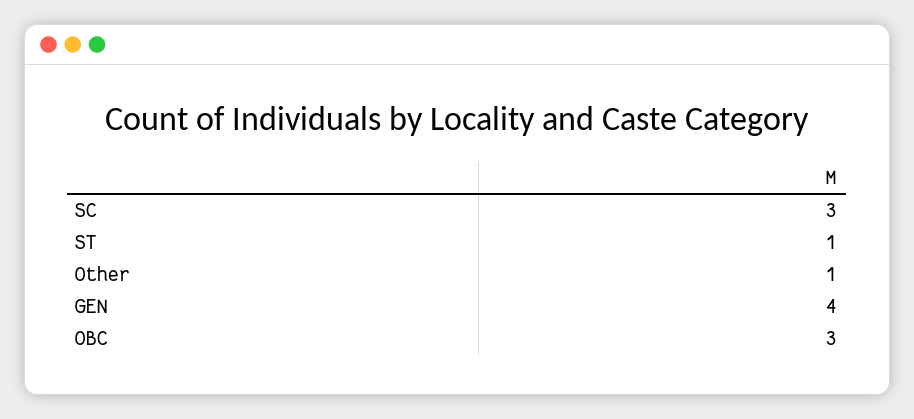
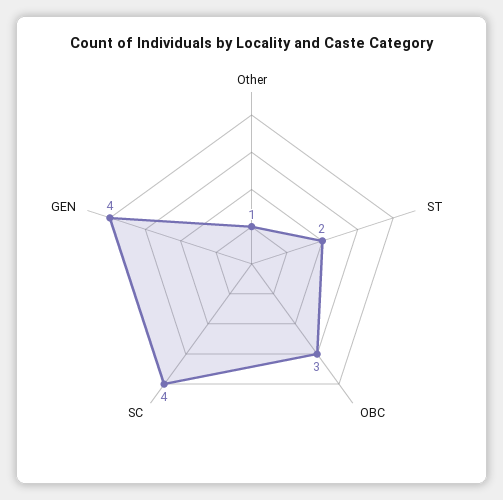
  {
-   "SC": 3,
+   "SC": 4,
-   "ST": 1,
+   "ST": 2,
    "Other": 1,
    "GEN": 4,
    "OBC": 3
  }

